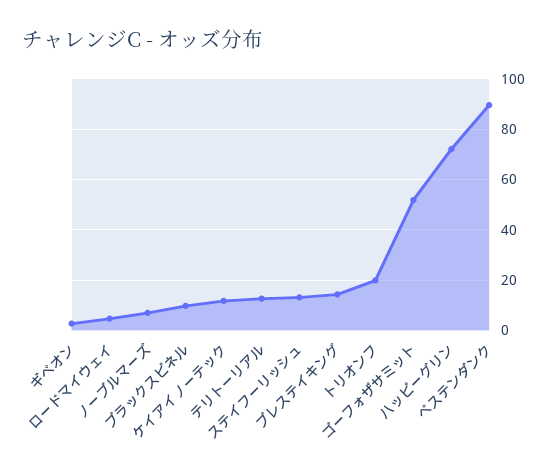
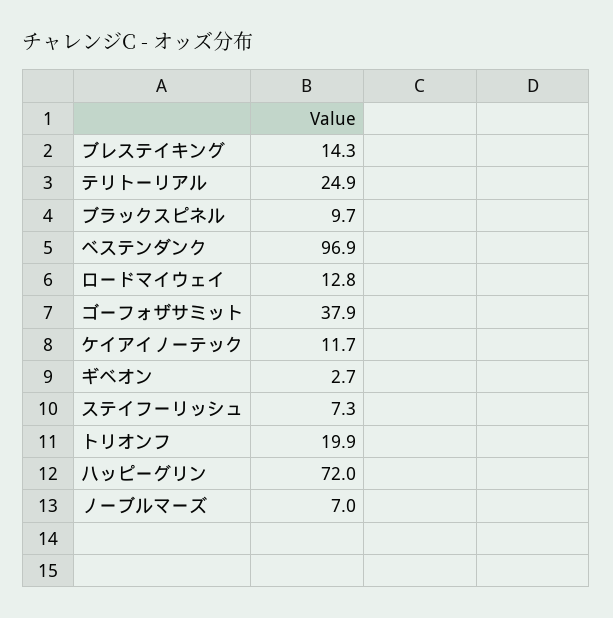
  {
    "ギベオン": 2.7,
-   "ロードマイウェイ": 5,
+   "ロードマイウェイ": 12.8,
    "ノーブルマーズ": 7,
    "ブラックスピネル": 9.7,
    "ケイアイノーテック": 11.7,
-   "テリトーリアル": 12.5,
+   "テリトーリアル": 24.9,
-   "ステイフーリッシュ": 12.5,
+   "ステイフーリッシュ": 7.3,
    "ブレステイキング": 14.3,
    "トリオンフ": 19.9,
-   "ゴーフォザサミット": 52.5,
+   "ゴーフォザサミット": 37.9,
    "ハッピーグリン": 72,
-   "ベステンダンク": 90
+   "ベステンダンク": 96.9
  }

